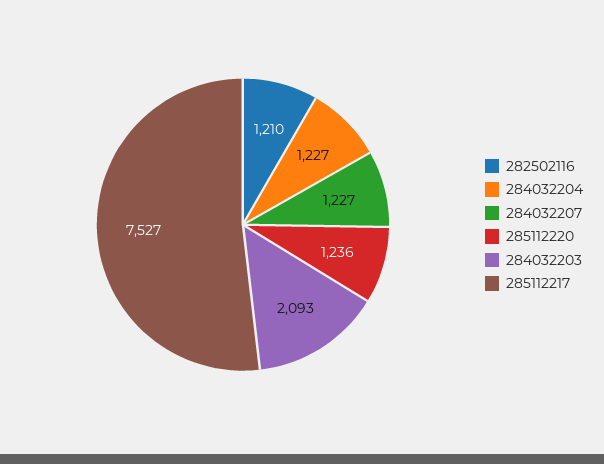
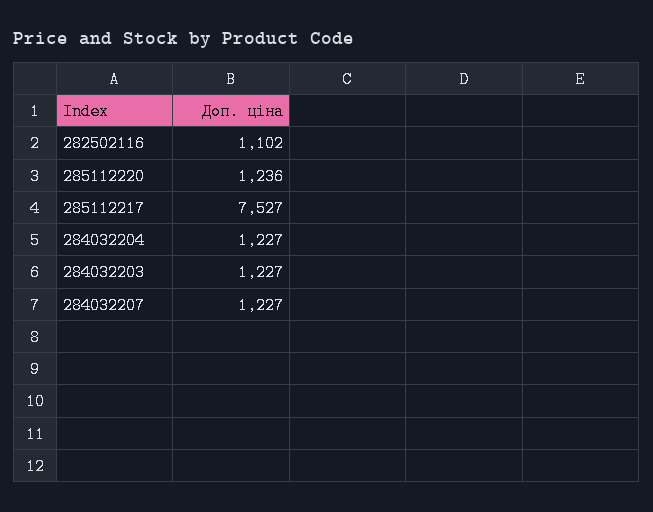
  {
-   "282502116": 1210,
+   "282502116": 1102,
    "284032204": 1227,
    "284032207": 1227,
    "285112220": 1236,
-   "284032203": 2093,
+   "284032203": 1227,
    "285112217": 7527
  }

